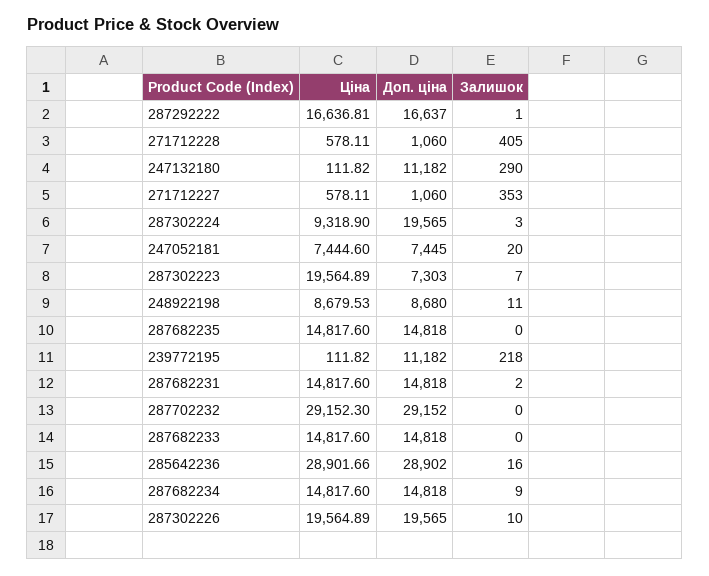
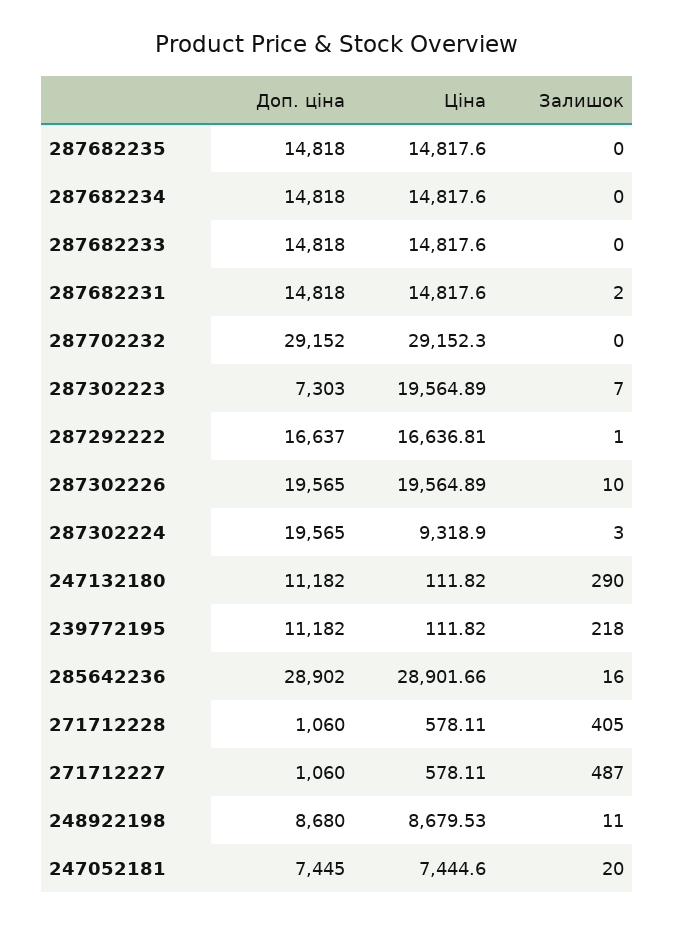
  {
    "Ціна": {
      "287292222": 16636.81,
      "271712228": 578.11,
      "247132180": 111.82,
      "271712227": 578.11,
      "287302224": 9318.9,
      "247052181": 7444.6,
      "287302223": 19564.89,
      "248922198": 8679.53,
      "287682235": 14817.6,
      "239772195": 111.82,
      "287682231": 14817.6,
      "287702232": 29152.3,
      "287682233": 14817.6,
      "285642236": 28901.66,
      "287682234": 14817.6,
      "287302226": 19564.89
    },
    "Доп. ціна": {
      "287292222": 16637,
      "271712228": 1060,
      "247132180": 11182,
      "271712227": 1060,
      "287302224": 19565,
      "247052181": 7445,
      "287302223": 7303,
      "248922198": 8680,
      "287682235": 14818,
      "239772195": 11182,
      "287682231": 14818,
      "287702232": 29152,
      "287682233": 14818,
      "285642236": 28902,
      "287682234": 14818,
      "287302226": 19565
    },
    "Залишок": {
      "287292222": 1,
      "271712228": 405,
      "247132180": 290,
-     "271712227": 353,
+     "271712227": 487,
      "287302224": 3,
      "247052181": 20,
      "287302223": 7,
      "248922198": 11,
      "287682235": 0,
      "239772195": 218,
      "287682231": 2,
      "287702232": 0,
      "287682233": 0,
      "285642236": 16,
-     "287682234": 9,
+     "287682234": 0,
      "287302226": 10
    }
  }

